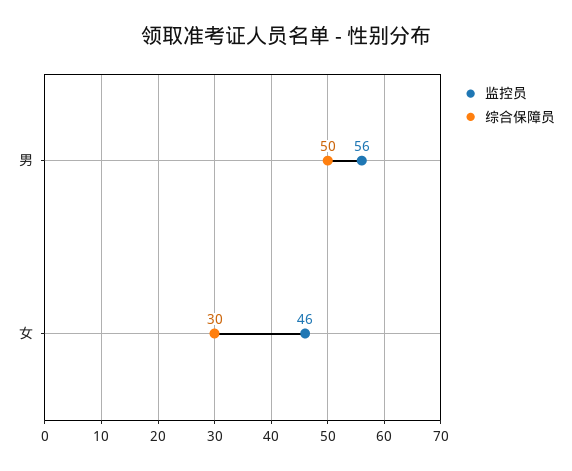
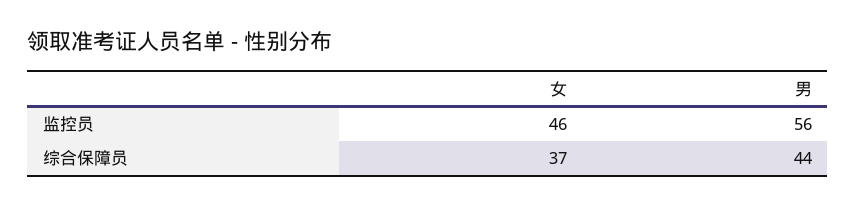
  {
    "监控员": {
      "男": 56,
      "女": 46
    },
    "综合保障员": {
-     "男": 50,
+     "男": 44,
-     "女": 30
+     "女": 37
    }
  }

